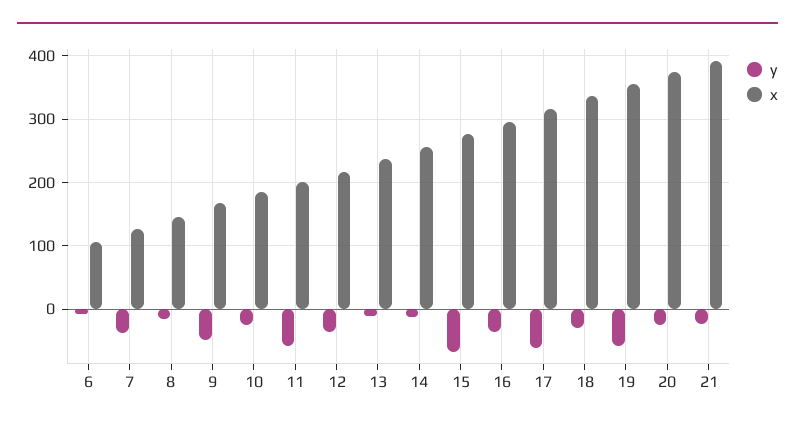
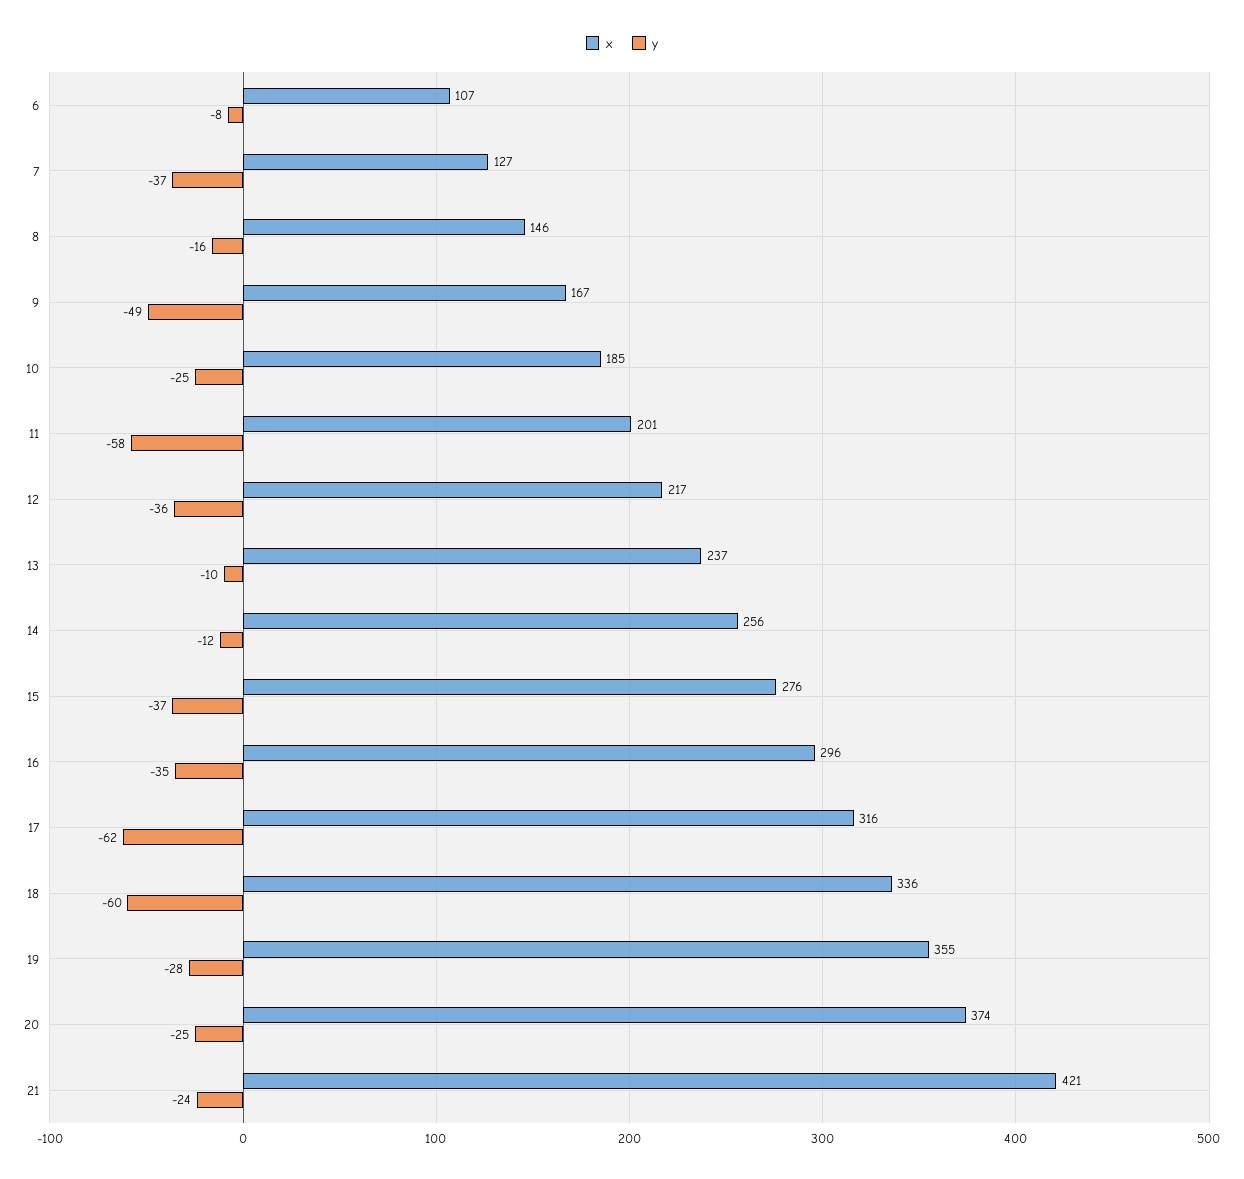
  {
    "y": {
      "6": -8,
      "7": -37,
      "8": -16,
      "9": -49,
      "10": -25,
      "11": -58,
      "12": -36,
      "13": -10,
      "14": -12,
-     "15": -70,
+     "15": -37,
      "16": -35,
      "17": -62,
-     "18": -30,
+     "18": -60,
-     "19": -60,
+     "19": -28,
      "20": -25,
      "21": -24
    },
    "x": {
      "6": 107,
      "7": 127,
      "8": 146,
      "9": 167,
      "10": 185,
      "11": 201,
      "12": 217,
      "13": 237,
      "14": 256,
      "15": 276,
      "16": 296,
      "17": 316,
      "18": 336,
      "19": 355,
      "20": 374,
-     "21": 390
+     "21": 421
    }
  }

